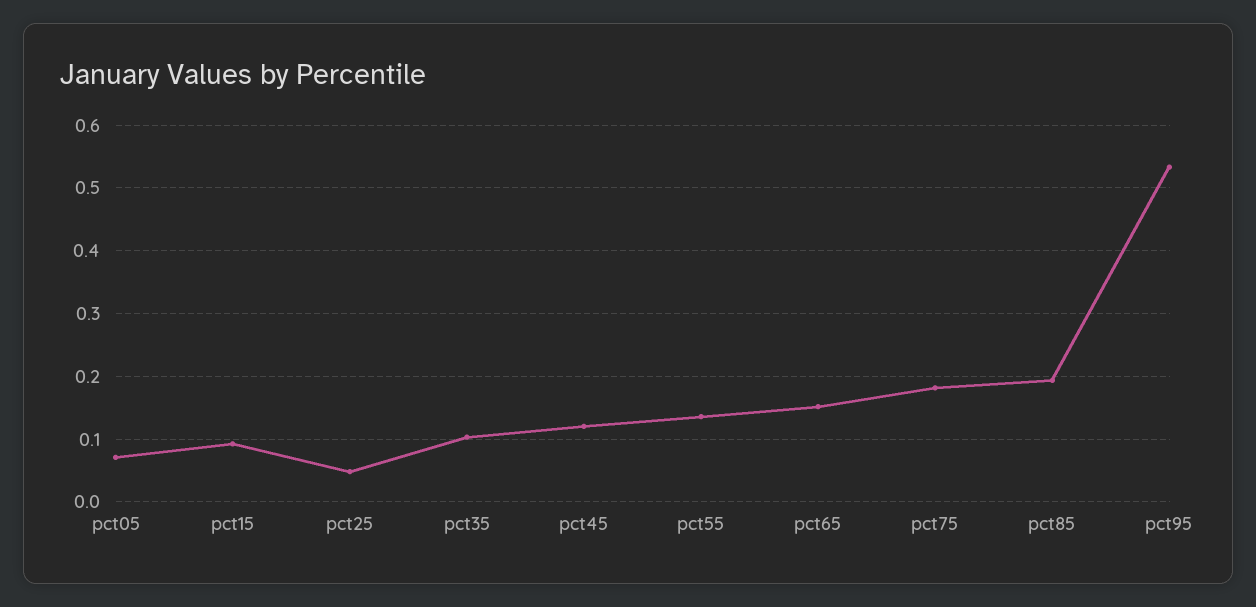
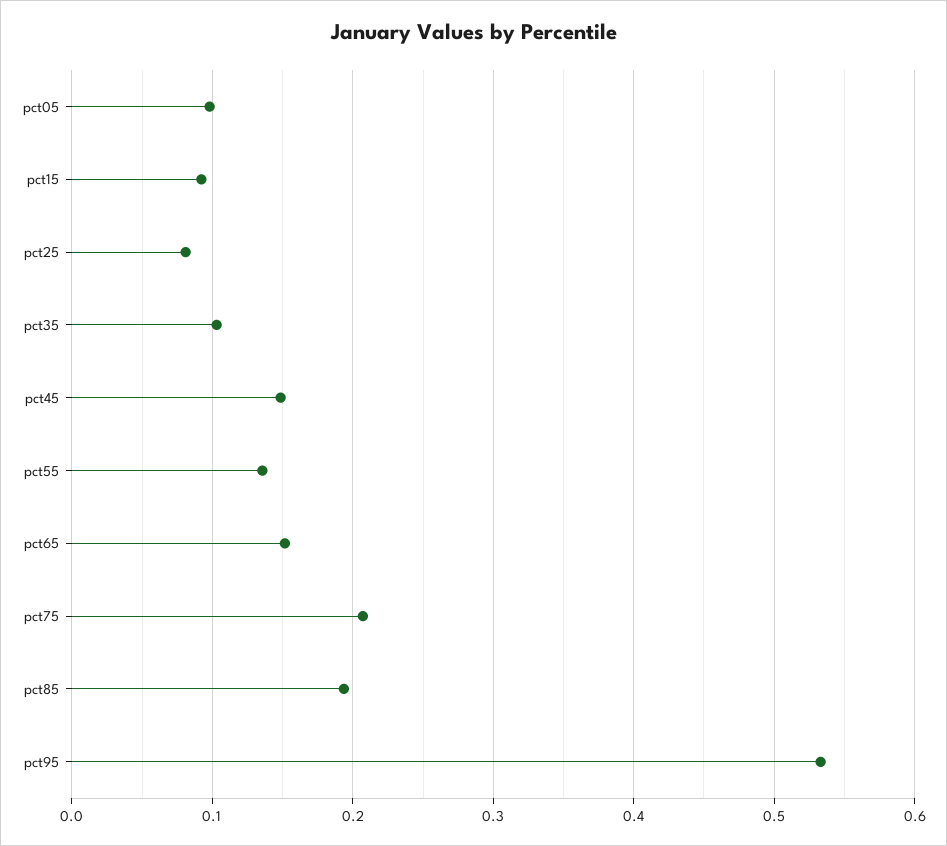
  {
-   "pct05": 0.07,
+   "pct05": 0.1,
    "pct15": 0.09,
-   "pct25": 0.05,
+   "pct25": 0.08,
    "pct35": 0.1,
-   "pct45": 0.12,
+   "pct45": 0.15,
    "pct55": 0.14,
    "pct65": 0.15,
-   "pct75": 0.18,
+   "pct75": 0.21,
    "pct85": 0.19,
    "pct95": 0.53
  }

